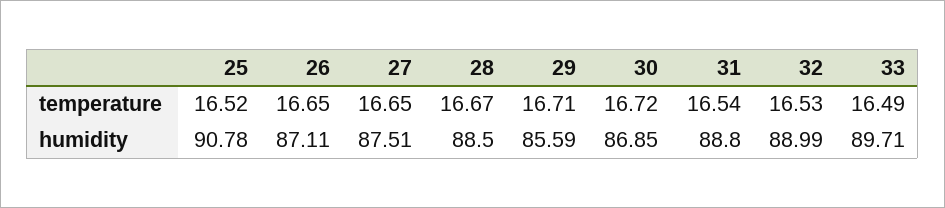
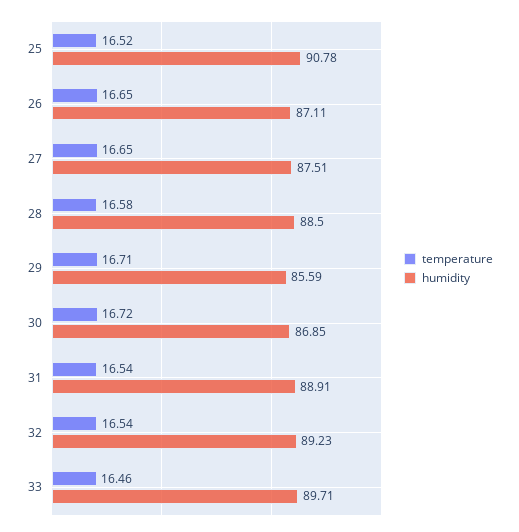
  {
    "temperature": {
      "25": 16.52,
      "26": 16.65,
      "27": 16.65,
-     "28": 16.67,
+     "28": 16.58,
      "29": 16.71,
      "30": 16.72,
      "31": 16.54,
-     "32": 16.53,
+     "32": 16.54,
-     "33": 16.49
+     "33": 16.46
    },
    "humidity": {
      "25": 90.78,
      "26": 87.11,
      "27": 87.51,
      "28": 88.5,
      "29": 85.59,
      "30": 86.85,
-     "31": 88.8,
+     "31": 88.91,
-     "32": 88.99,
+     "32": 89.23,
      "33": 89.71
    }
  }

